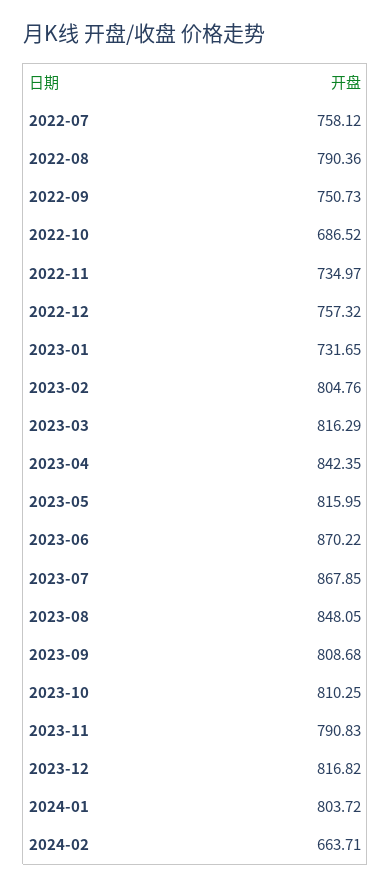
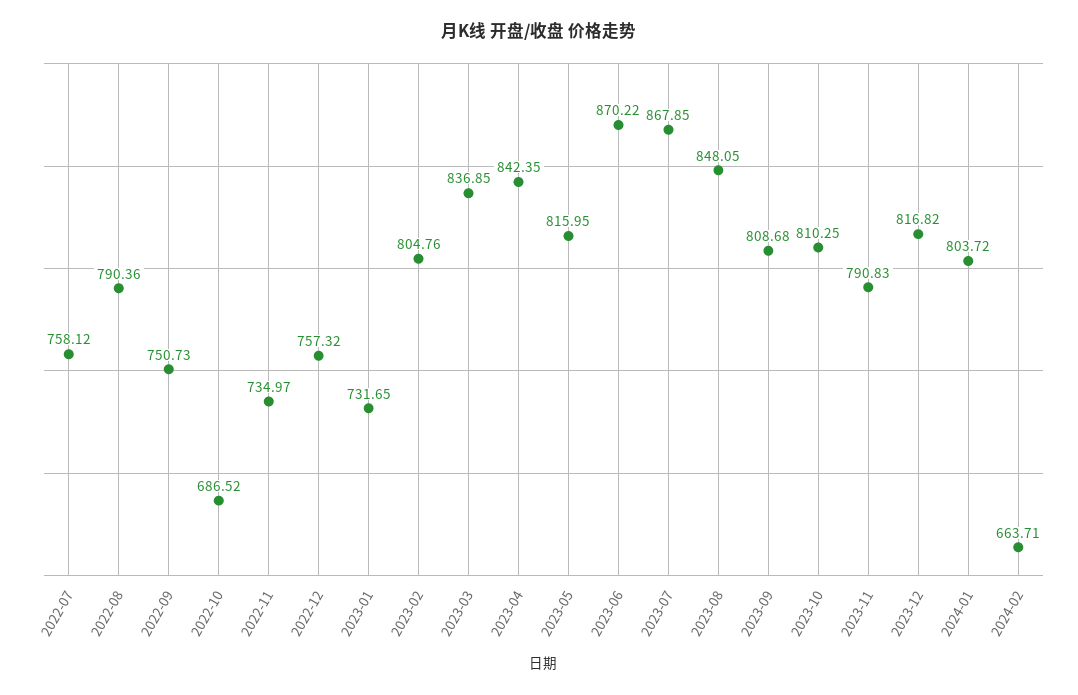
  {
    "2022-07": 758.12,
    "2022-08": 790.36,
    "2022-09": 750.73,
    "2022-10": 686.52,
    "2022-11": 734.97,
    "2022-12": 757.32,
    "2023-01": 731.65,
    "2023-02": 804.76,
-   "2023-03": 816.29,
+   "2023-03": 836.85,
    "2023-04": 842.35,
    "2023-05": 815.95,
    "2023-06": 870.22,
    "2023-07": 867.85,
    "2023-08": 848.05,
    "2023-09": 808.68,
    "2023-10": 810.25,
    "2023-11": 790.83,
    "2023-12": 816.82,
    "2024-01": 803.72,
    "2024-02": 663.71
  }

